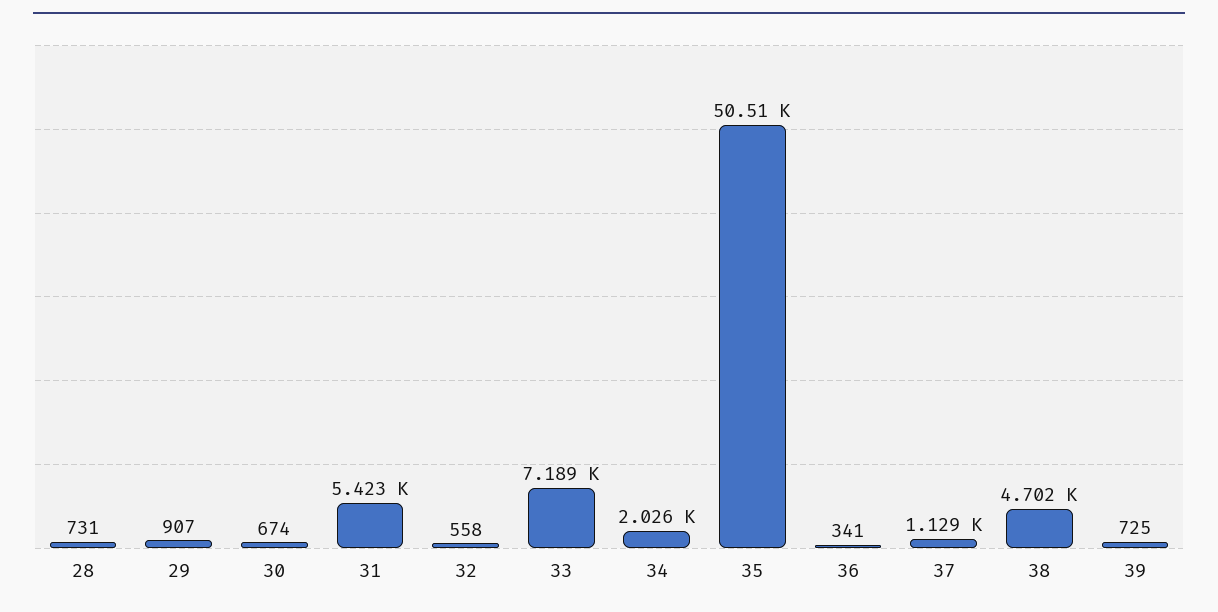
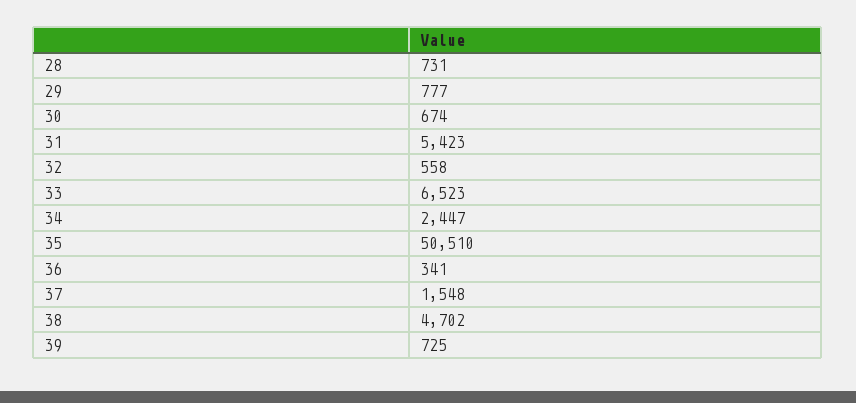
  {
    "28": 731,
-   "29": 907,
+   "29": 777,
    "30": 674,
    "31": 5423,
    "32": 558,
-   "33": 7189,
+   "33": 6523,
-   "34": 2026,
+   "34": 2447,
    "35": 50510,
    "36": 341,
-   "37": 1129,
+   "37": 1548,
    "38": 4702,
    "39": 725
  }

